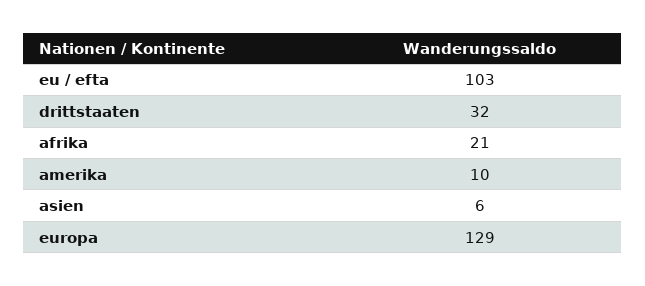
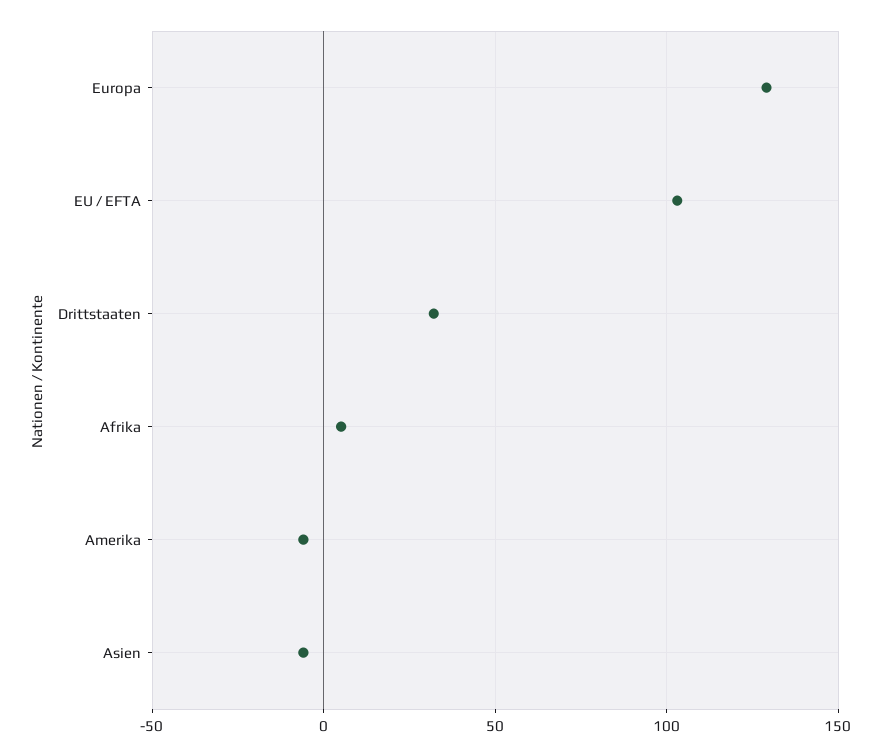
  {
    "eu / efta": 103,
    "drittstaaten": 32,
-   "afrika": 21,
+   "afrika": 5,
-   "amerika": 10,
+   "amerika": -5,
-   "asien": 6,
+   "asien": -5,
    "europa": 129
  }

